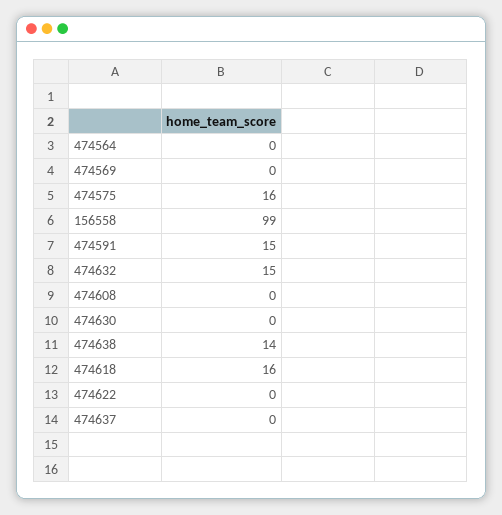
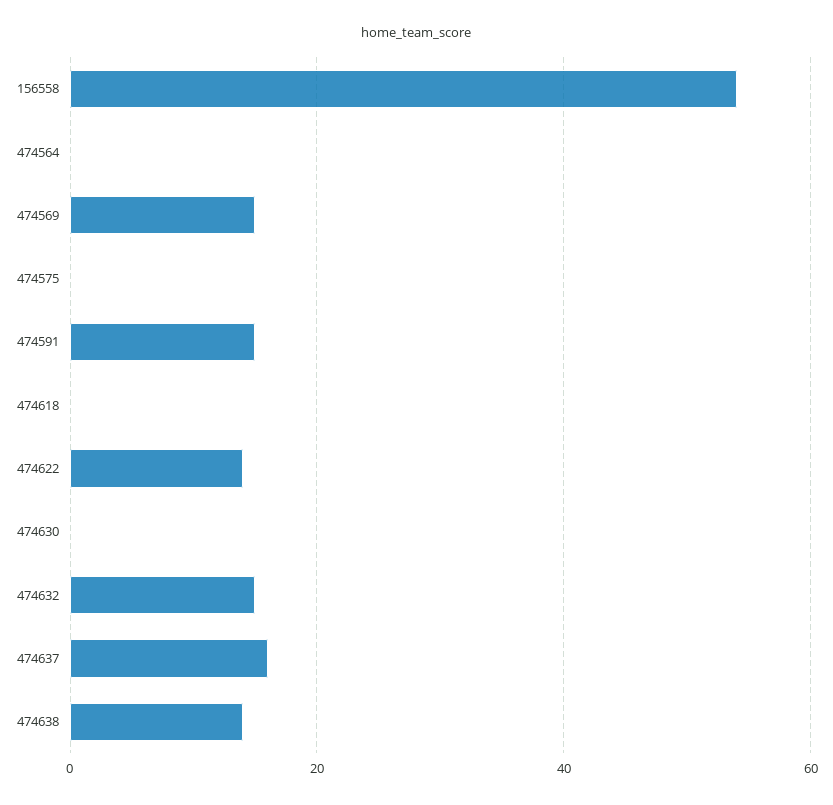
  {
    "474564": 0,
-   "474569": 0,
+   "474569": 15,
-   "474575": 16,
+   "474575": 0,
-   "156558": 99,
+   "156558": 55,
    "474591": 15,
    "474632": 15,
-   "474608": 0,
    "474630": 0,
    "474638": 14,
-   "474618": 16,
+   "474618": 0,
-   "474622": 0,
+   "474622": 15,
-   "474637": 0
+   "474637": 15
  }

